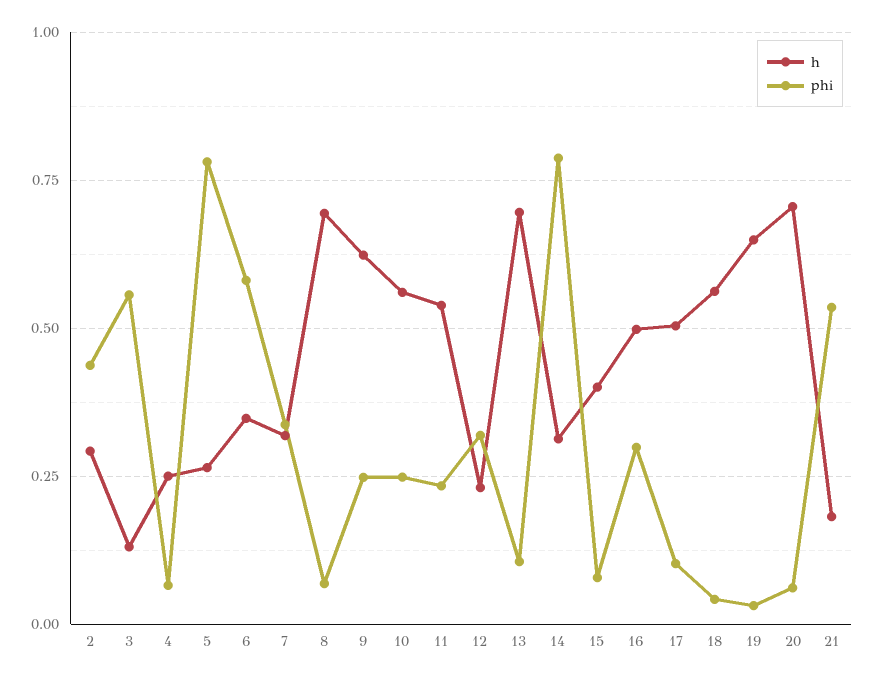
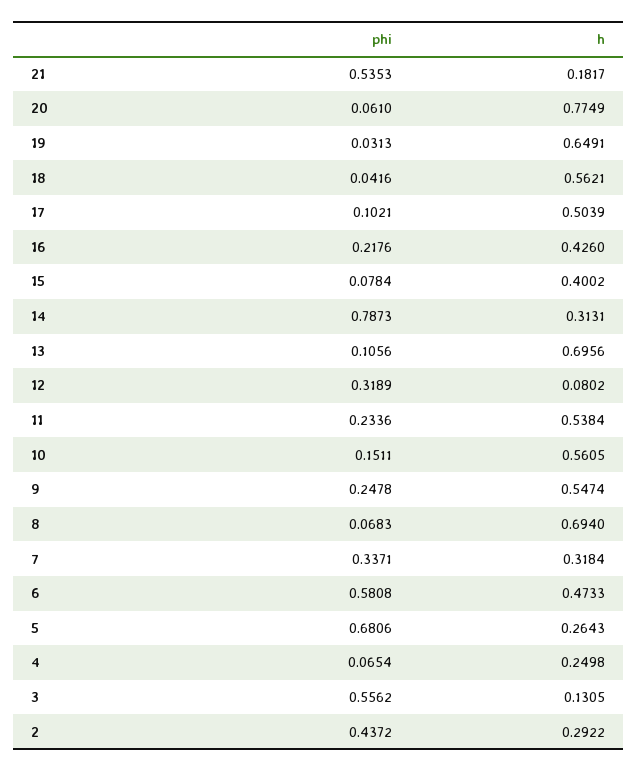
  {
    "h": {
      "2": 0.2922,
      "3": 0.1305,
      "4": 0.2498,
      "5": 0.2643,
-     "6": 0.35,
+     "6": 0.4733,
      "7": 0.3184,
      "8": 0.694,
-     "9": 0.625,
+     "9": 0.5474,
      "10": 0.5605,
      "11": 0.5384,
-     "12": 0.225,
+     "12": 0.0802,
      "13": 0.6956,
      "14": 0.3131,
      "15": 0.4002,
-     "16": 0.5,
+     "16": 0.426,
      "17": 0.5039,
      "18": 0.5621,
      "19": 0.6491,
-     "20": 0.7,
+     "20": 0.7749,
      "21": 0.1817
    },
    "phi": {
      "2": 0.4372,
      "3": 0.5562,
      "4": 0.0654,
-     "5": 0.775,
+     "5": 0.6806,
      "6": 0.5808,
      "7": 0.3371,
      "8": 0.0683,
      "9": 0.2478,
-     "10": 0.25,
+     "10": 0.1511,
      "11": 0.2336,
      "12": 0.3189,
      "13": 0.1056,
      "14": 0.7873,
      "15": 0.0784,
-     "16": 0.3,
+     "16": 0.2176,
      "17": 0.1021,
      "18": 0.0416,
      "19": 0.0313,
      "20": 0.061,
      "21": 0.5353
    }
  }

